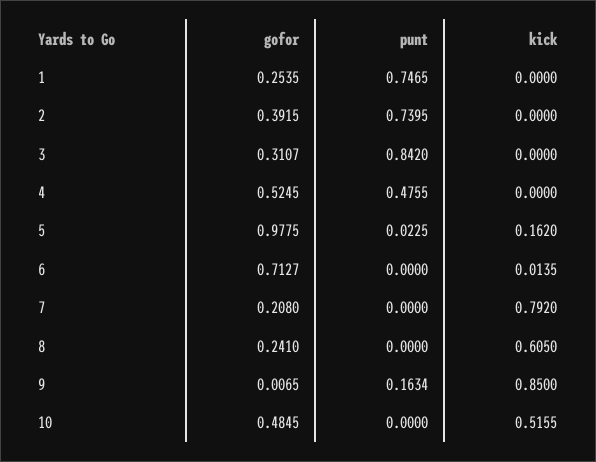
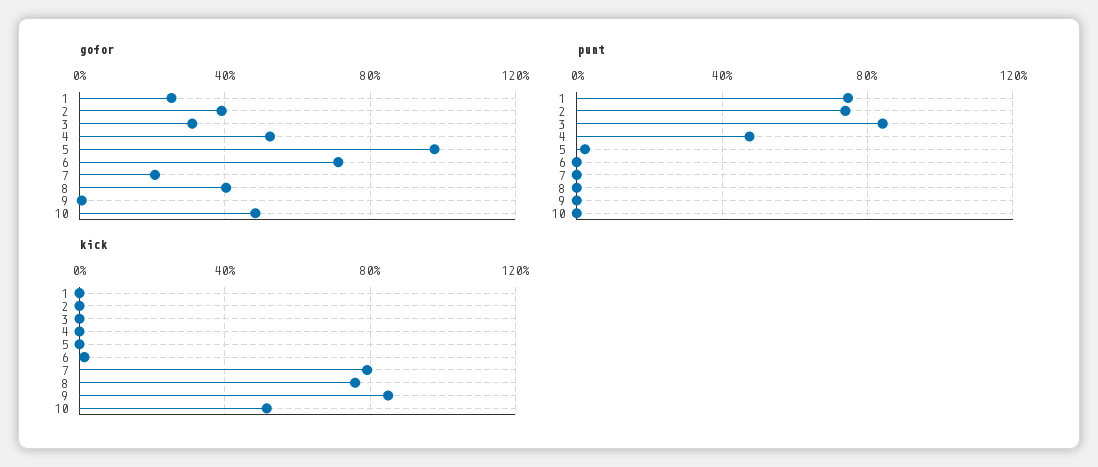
  {
    "gofor": {
      "1": 0.2535,
      "2": 0.3915,
      "3": 0.3107,
      "4": 0.5245,
      "5": 0.9775,
      "6": 0.7127,
      "7": 0.208,
-     "8": 0.241,
+     "8": 0.4,
      "9": 0.0065,
      "10": 0.4845
    },
    "punt": {
      "1": 0.7465,
      "2": 0.7395,
      "3": 0.842,
      "4": 0.4755,
      "5": 0.0225,
      "6": 0,
      "7": 0,
      "8": 0,
-     "9": 0.1634,
+     "9": 0,
      "10": 0
    },
    "kick": {
      "1": 0,
      "2": 0,
      "3": 0,
      "4": 0,
-     "5": 0.162,
+     "5": 0,
      "6": 0.0135,
      "7": 0.792,
-     "8": 0.605,
+     "8": 0.75,
      "9": 0.85,
      "10": 0.5155
    }
  }

